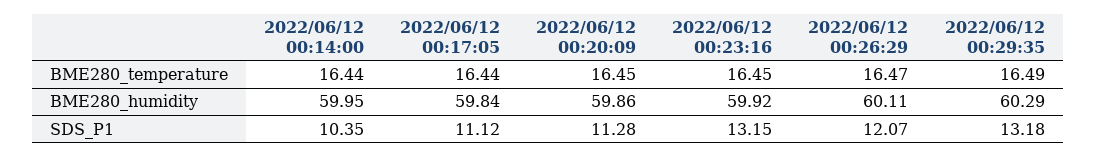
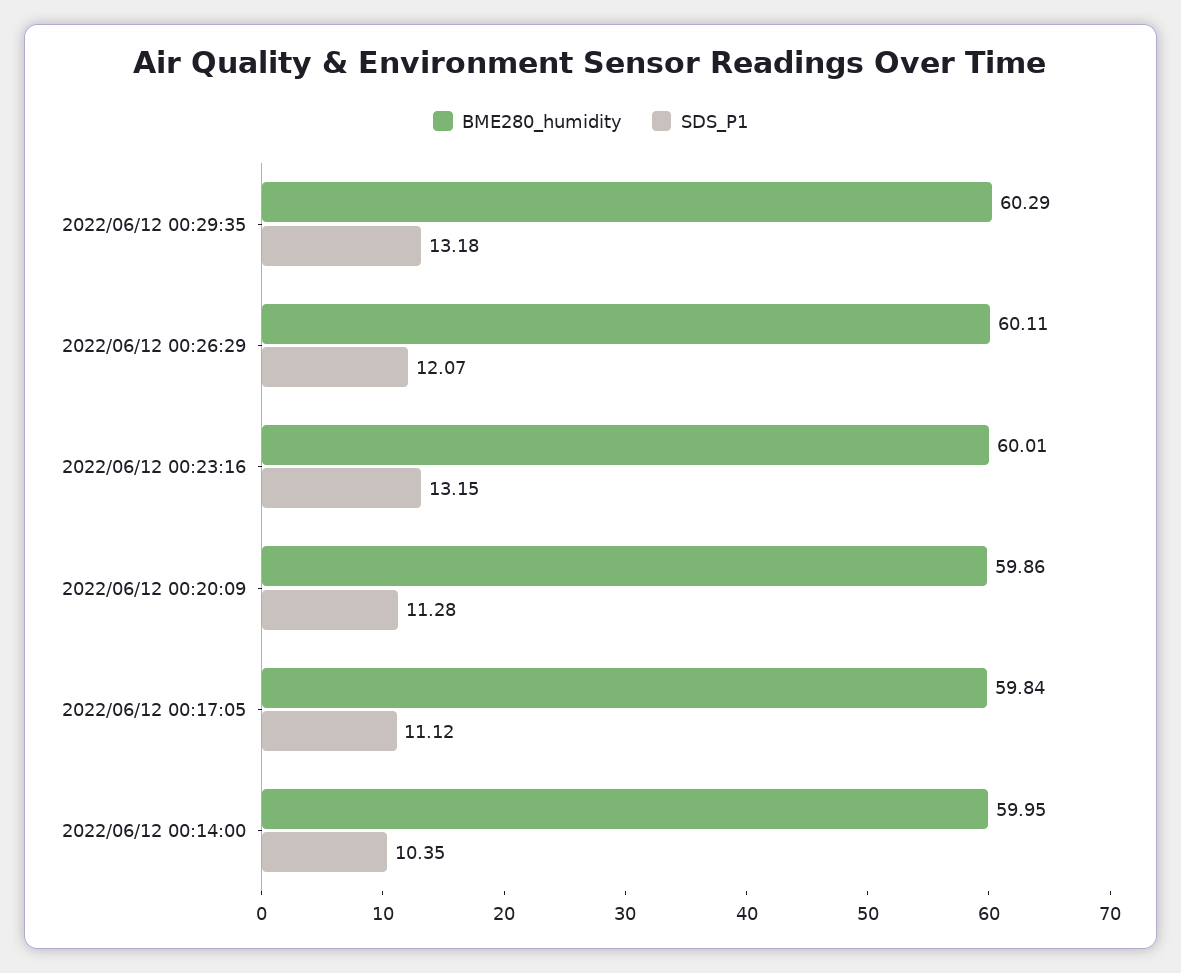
  {
-   "BME280_temperature": {
-     "2022/06/12 00:14:00": 16.44,
-     "2022/06/12 00:17:05": 16.44,
-     "2022/06/12 00:20:09": 16.45,
-     "2022/06/12 00:23:16": 16.45,
-     "2022/06/12 00:26:29": 16.47,
-     "2022/06/12 00:29:35": 16.49
-   },
    "BME280_humidity": {
      "2022/06/12 00:14:00": 59.95,
      "2022/06/12 00:17:05": 59.84,
      "2022/06/12 00:20:09": 59.86,
-     "2022/06/12 00:23:16": 59.92,
+     "2022/06/12 00:23:16": 60.01,
      "2022/06/12 00:26:29": 60.11,
      "2022/06/12 00:29:35": 60.29
    },
    "SDS_P1": {
      "2022/06/12 00:14:00": 10.35,
      "2022/06/12 00:17:05": 11.12,
      "2022/06/12 00:20:09": 11.28,
      "2022/06/12 00:23:16": 13.15,
      "2022/06/12 00:26:29": 12.07,
      "2022/06/12 00:29:35": 13.18
    }
  }

